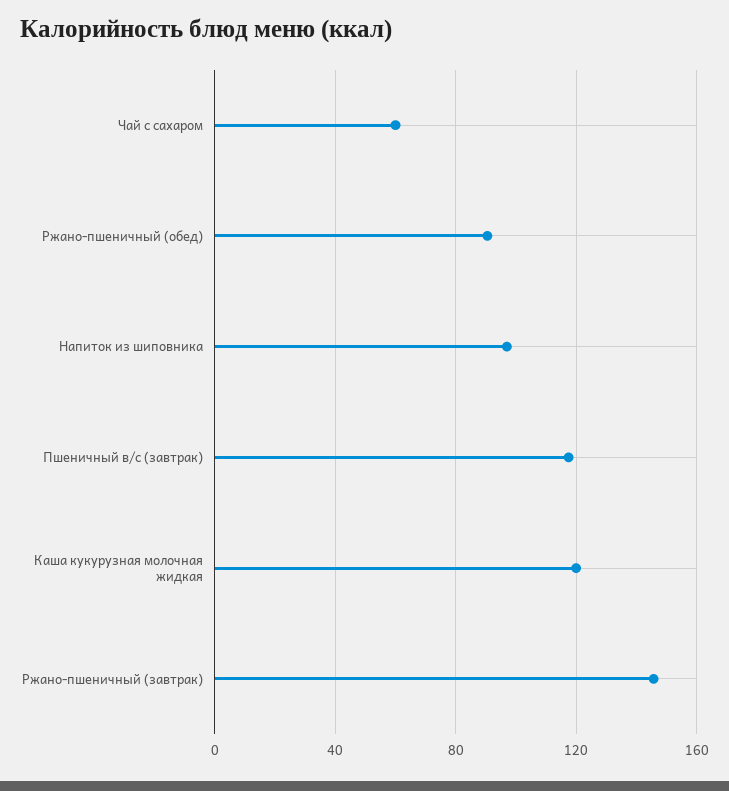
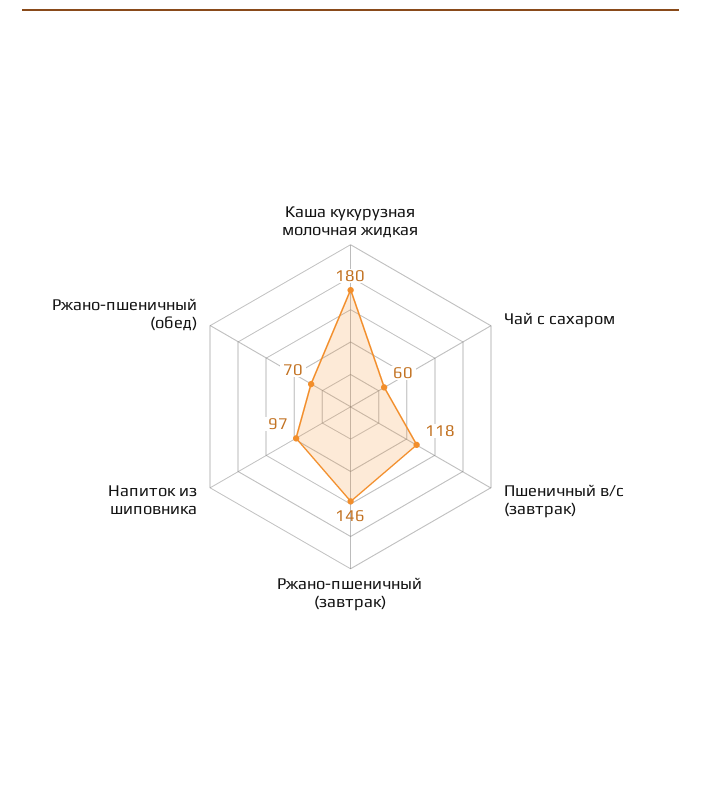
  {
    "Чай с сахаром": 60,
-   "Ржано-пшеничный (обед)": 90,
+   "Ржано-пшеничный (обед)": 70,
    "Напиток из шиповника": 97,
    "Пшеничный в/с (завтрак)": 118,
-   "Каша кукурузная молочная жидкая": 120,
+   "Каша кукурузная молочная жидкая": 180,
    "Ржано-пшеничный (завтрак)": 146
  }

